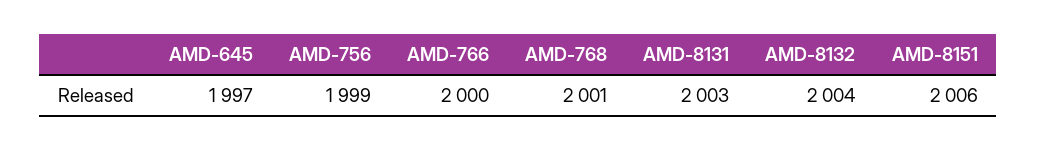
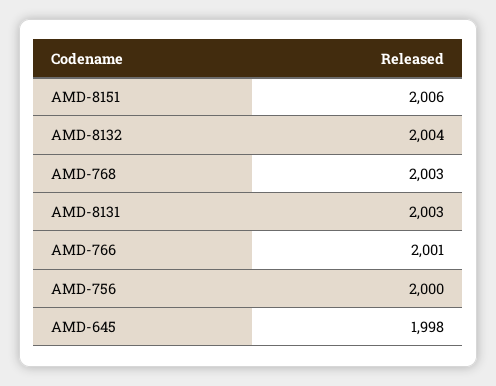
  {
-   "AMD-645": 1997,
+   "AMD-645": 1998,
-   "AMD-756": 1999,
+   "AMD-756": 2000,
-   "AMD-766": 2000,
+   "AMD-766": 2001,
-   "AMD-768": 2001,
+   "AMD-768": 2003,
    "AMD-8131": 2003,
    "AMD-8132": 2004,
    "AMD-8151": 2006
  }

